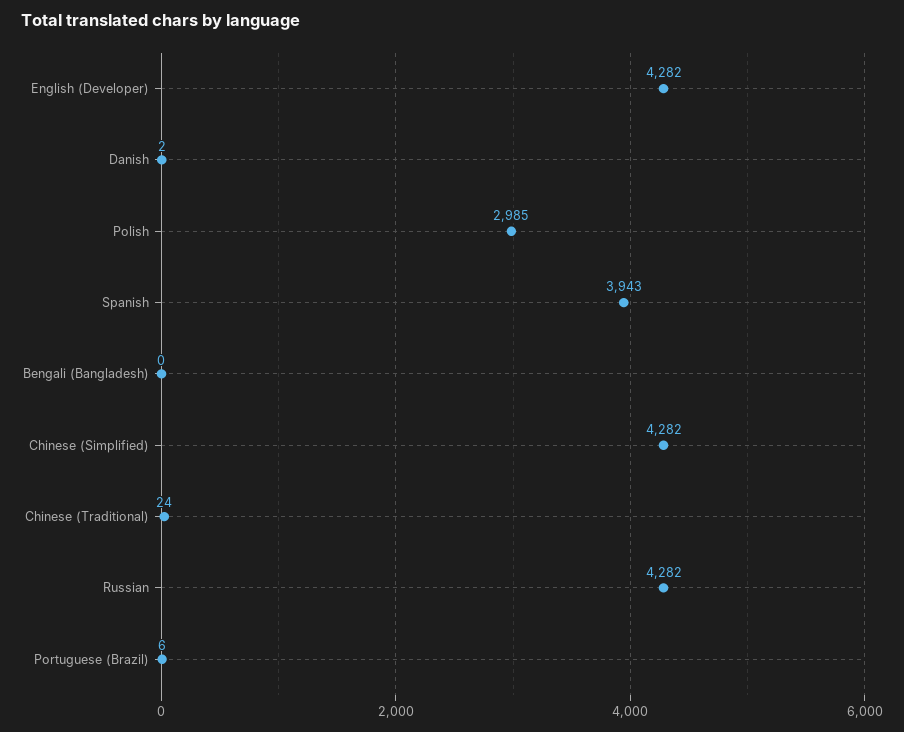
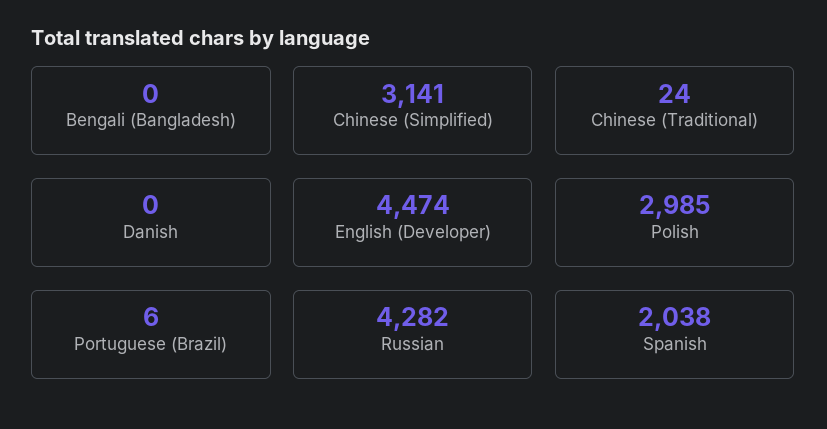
  {
-   "English (Developer)": 4282,
+   "English (Developer)": 4474,
-   "Danish": 2,
+   "Danish": 0,
    "Polish": 2985,
-   "Spanish": 3943,
+   "Spanish": 2038,
    "Bengali (Bangladesh)": 0,
-   "Chinese (Simplified)": 4282,
+   "Chinese (Simplified)": 3141,
    "Chinese (Traditional)": 24,
    "Russian": 4282,
    "Portuguese (Brazil)": 6
  }

